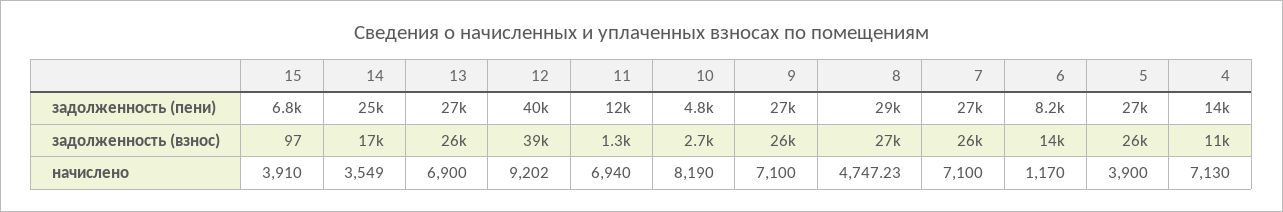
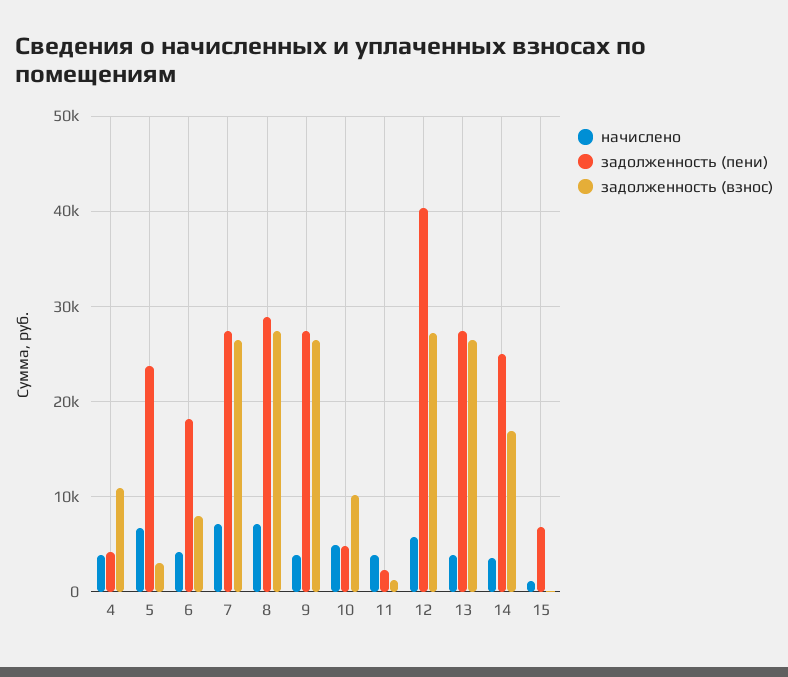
  {
    "задолженность (пени)": {
      "15": 6800,
      "14": 25000,
      "13": 27000,
      "12": 40000,
-     "11": 12000,
+     "11": 2000,
      "10": 4800,
      "9": 27000,
      "8": 29000,
      "7": 27000,
-     "6": 8200,
+     "6": 18000,
-     "5": 27000,
+     "5": 24000,
-     "4": 14000
+     "4": 4000
    },
    "задолженность (взнос)": {
      "15": 97,
      "14": 17000,
      "13": 26000,
-     "12": 39000,
+     "12": 27000,
      "11": 1300,
-     "10": 2700,
+     "10": 10000,
      "9": 26000,
      "8": 27000,
      "7": 26000,
-     "6": 14000,
+     "6": 8000,
-     "5": 26000,
+     "5": 3000,
      "4": 11000
    },
    "начислено": {
-     "15": 3910,
+     "15": 1000,
      "14": 3549,
-     "13": 6900,
+     "13": 4000,
-     "12": 9202,
+     "12": 6000,
-     "11": 6940,
+     "11": 4000,
-     "10": 8190,
+     "10": 5000,
-     "9": 7100,
+     "9": 4000,
-     "8": 4747.23,
+     "8": 7000,
      "7": 7100,
-     "6": 1170,
+     "6": 4000,
-     "5": 3900,
+     "5": 7000,
-     "4": 7130
+     "4": 4000
    }
  }

